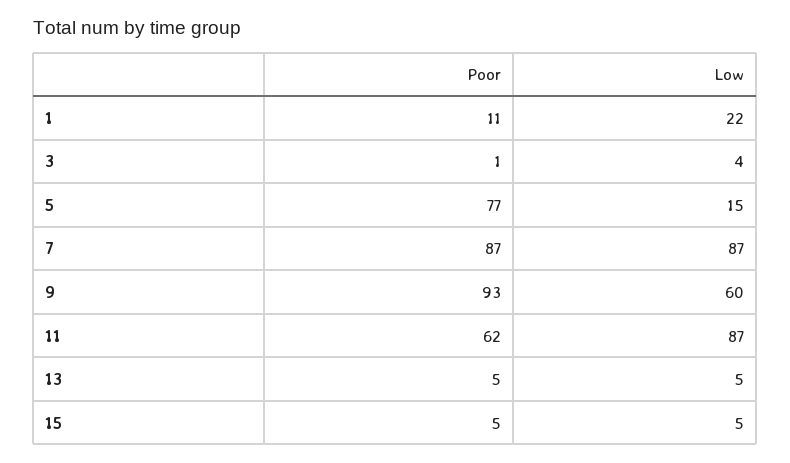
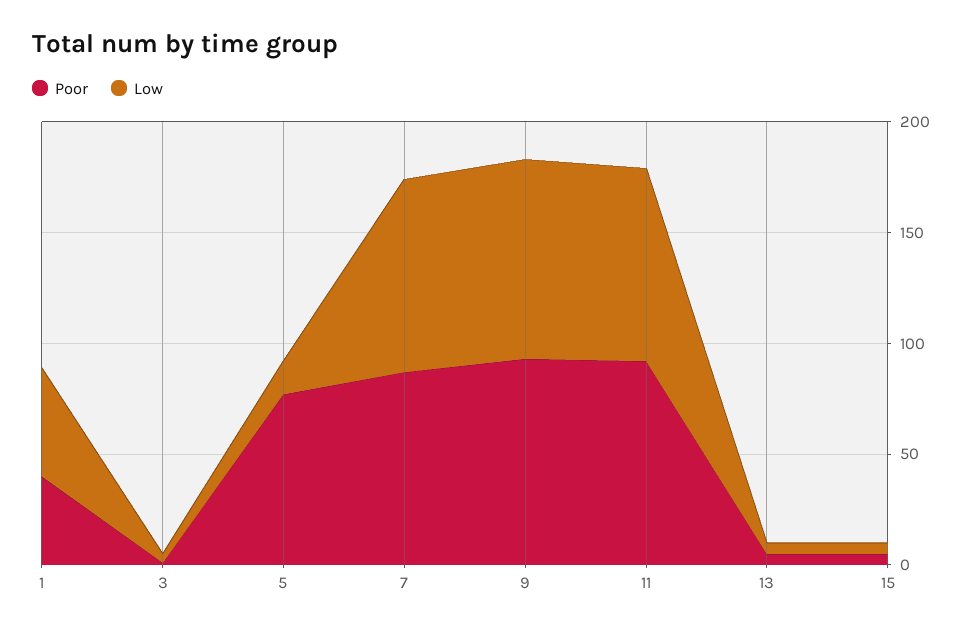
  {
    "Poor": {
-     "1": 11,
+     "1": 40,
      "3": 1,
      "5": 77,
      "7": 87,
      "9": 93,
-     "11": 62,
+     "11": 90,
      "13": 5,
      "15": 5
    },
    "Low": {
-     "1": 22,
+     "1": 50,
      "3": 4,
      "5": 15,
      "7": 87,
-     "9": 60,
+     "9": 90,
      "11": 87,
      "13": 5,
      "15": 5
    }
  }

